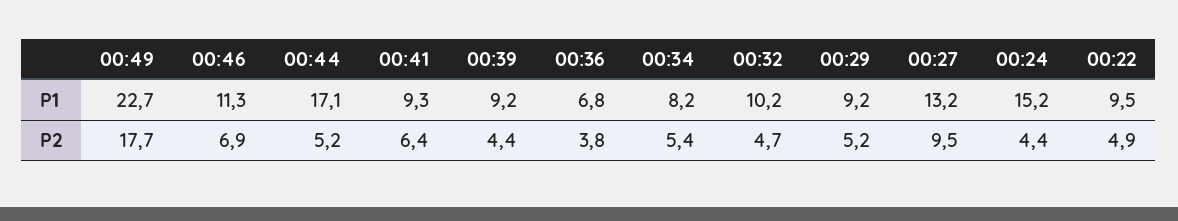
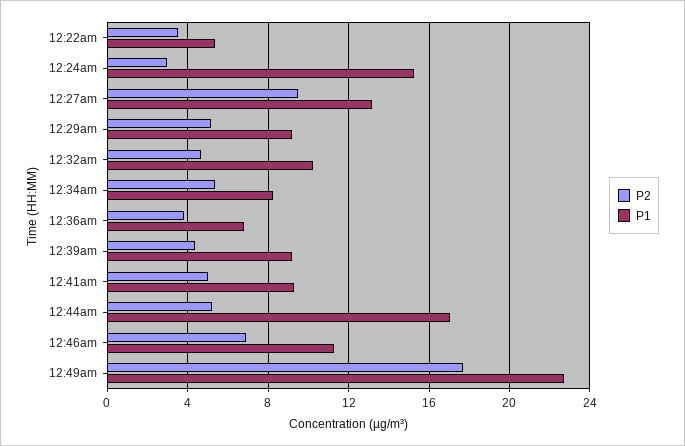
  {
    "P1": {
      "00:49": 22.7,
      "00:46": 11.3,
      "00:44": 17.1,
      "00:41": 9.3,
      "00:39": 9.2,
      "00:36": 6.8,
      "00:34": 8.2,
      "00:32": 10.2,
      "00:29": 9.2,
      "00:27": 13.2,
      "00:24": 15.2,
-     "00:22": 9.5
+     "00:22": 5.5
    },
    "P2": {
      "00:49": 17.7,
      "00:46": 6.9,
      "00:44": 5.2,
-     "00:41": 6.4,
+     "00:41": 5,
      "00:39": 4.4,
      "00:36": 3.8,
      "00:34": 5.4,
      "00:32": 4.7,
      "00:29": 5.2,
      "00:27": 9.5,
-     "00:24": 4.4,
+     "00:24": 3,
-     "00:22": 4.9
+     "00:22": 3.5
    }
  }

